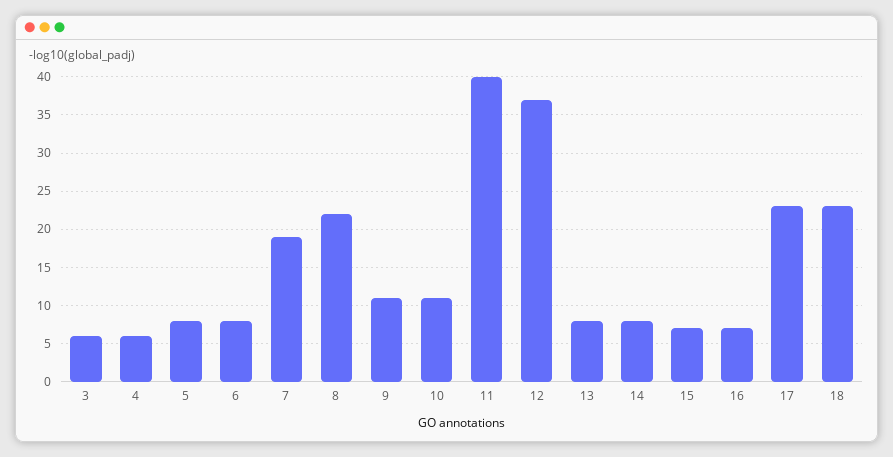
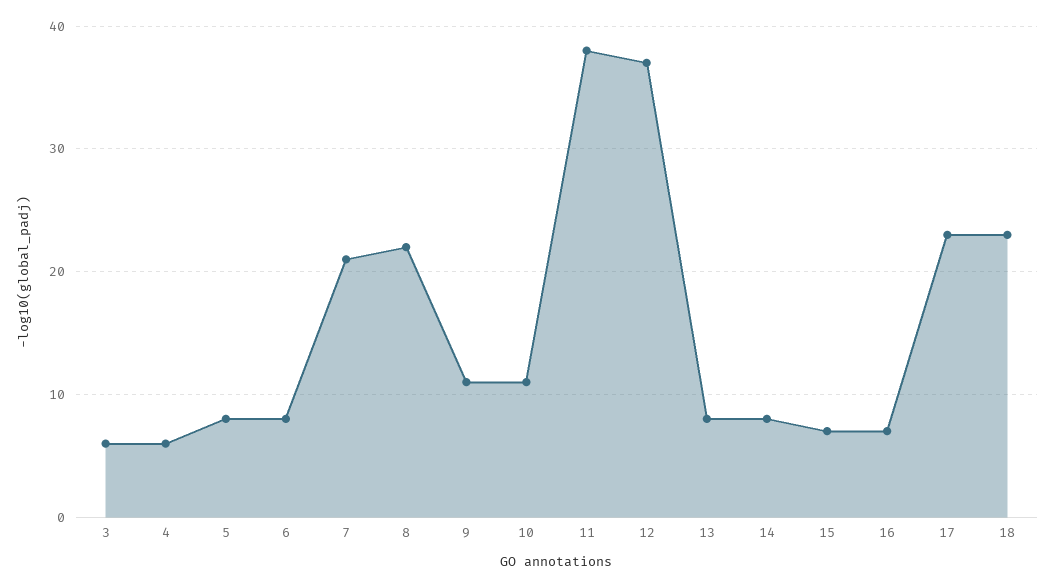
  {
    "3": 6,
    "4": 6,
    "5": 8,
    "6": 8,
-   "7": 19,
+   "7": 21,
    "8": 22,
    "9": 11,
    "10": 11,
-   "11": 40,
+   "11": 38,
    "12": 37,
    "13": 8,
    "14": 8,
    "15": 7,
    "16": 7,
    "17": 23,
    "18": 23
  }

